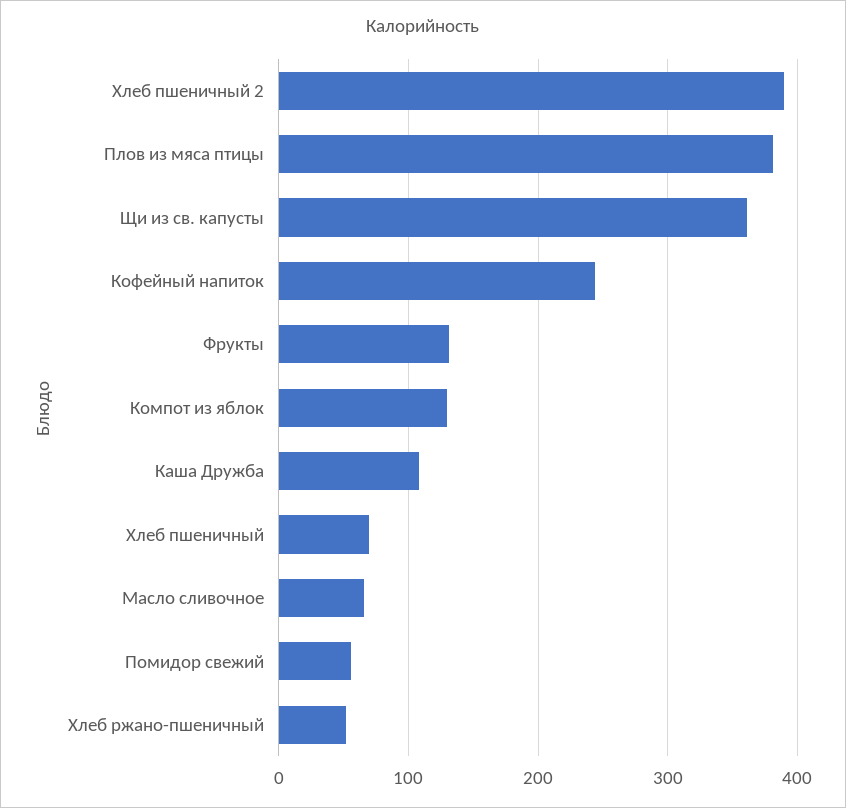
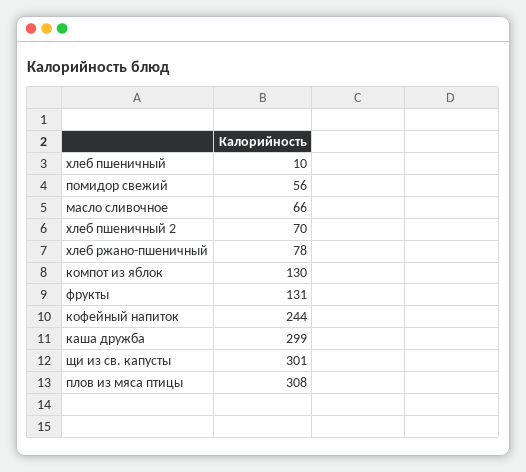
  {
-   "Хлеб пшеничный 2": 390,
+   "Хлеб пшеничный 2": 70,
-   "Плов из мяса птицы": 380,
+   "Плов из мяса птицы": 308,
-   "Щи из св. капусты": 360,
+   "Щи из св. капусты": 301,
    "Кофейный напиток": 244,
    "Фрукты": 131,
    "Компот из яблок": 130,
-   "Каша Дружба": 110,
+   "Каша Дружба": 299,
-   "Хлеб пшеничный": 70,
+   "Хлеб пшеничный": 10,
    "Масло сливочное": 66,
    "Помидор свежий": 56,
-   "Хлеб ржано-пшеничный": 50
+   "Хлеб ржано-пшеничный": 78
  }

